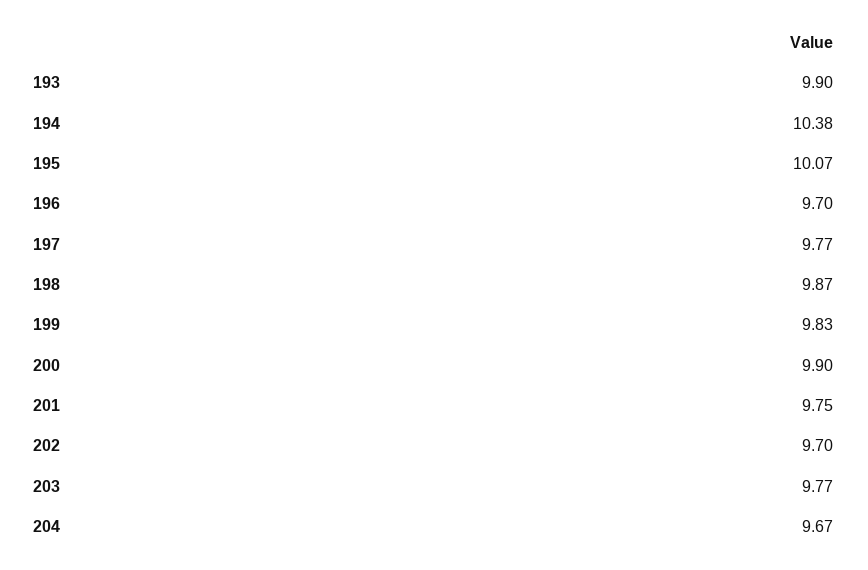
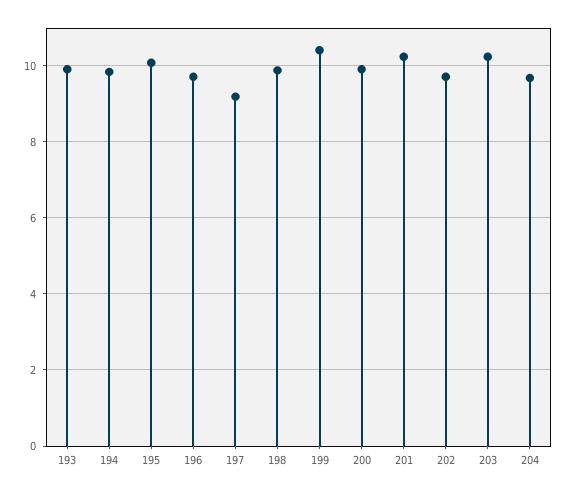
  {
    "193": 9.9,
-   "194": 10.38,
+   "194": 9.8,
    "195": 10.07,
    "196": 9.7,
-   "197": 9.77,
+   "197": 9.2,
    "198": 9.87,
-   "199": 9.83,
+   "199": 10.4,
    "200": 9.9,
-   "201": 9.75,
+   "201": 10.2,
    "202": 9.7,
-   "203": 9.77,
+   "203": 10.2,
    "204": 9.67
  }

